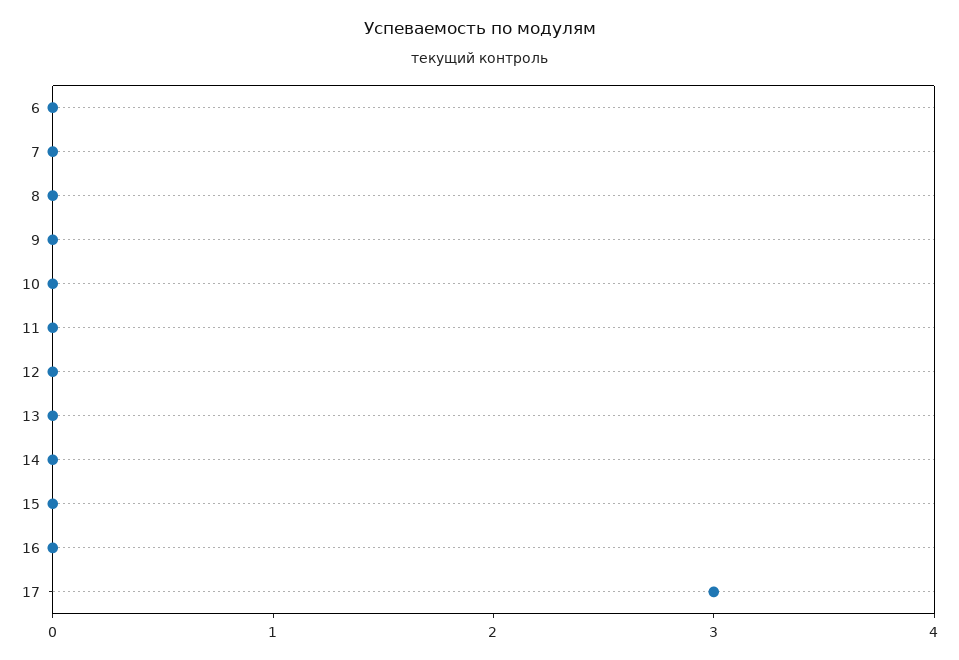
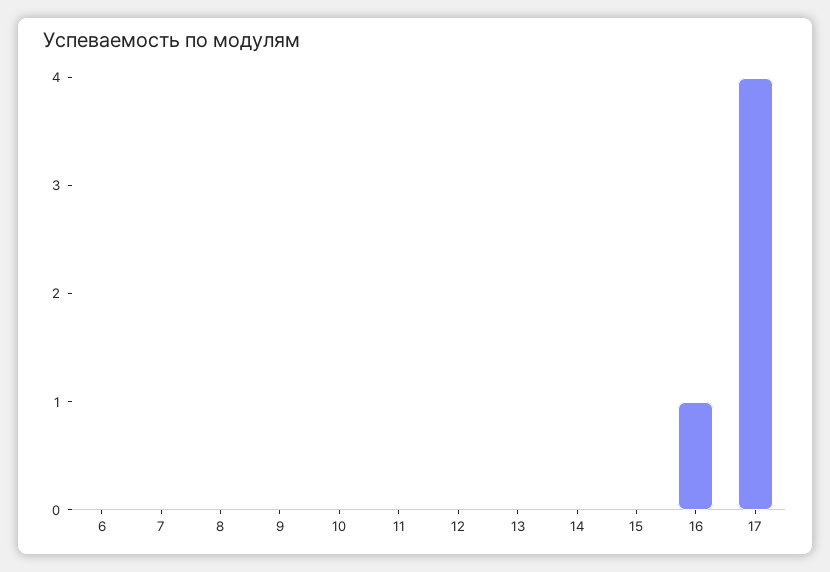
  {
    "6": 0,
    "7": 0,
    "8": 0,
    "9": 0,
    "10": 0,
    "11": 0,
    "12": 0,
    "13": 0,
    "14": 0,
    "15": 0,
-   "16": 0,
+   "16": 1,
-   "17": 3
+   "17": 4
  }

